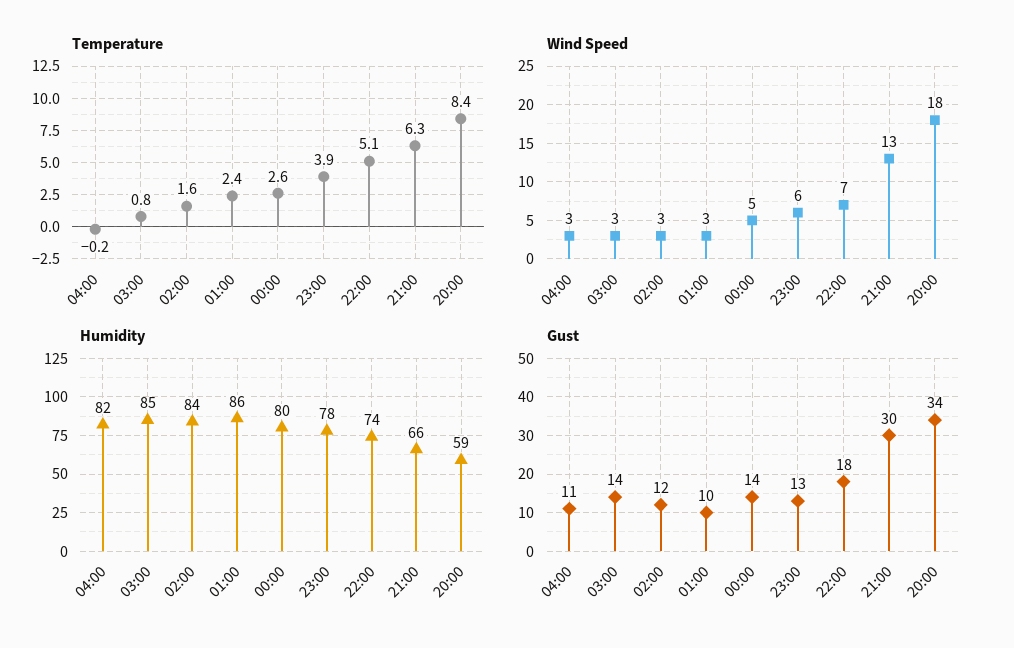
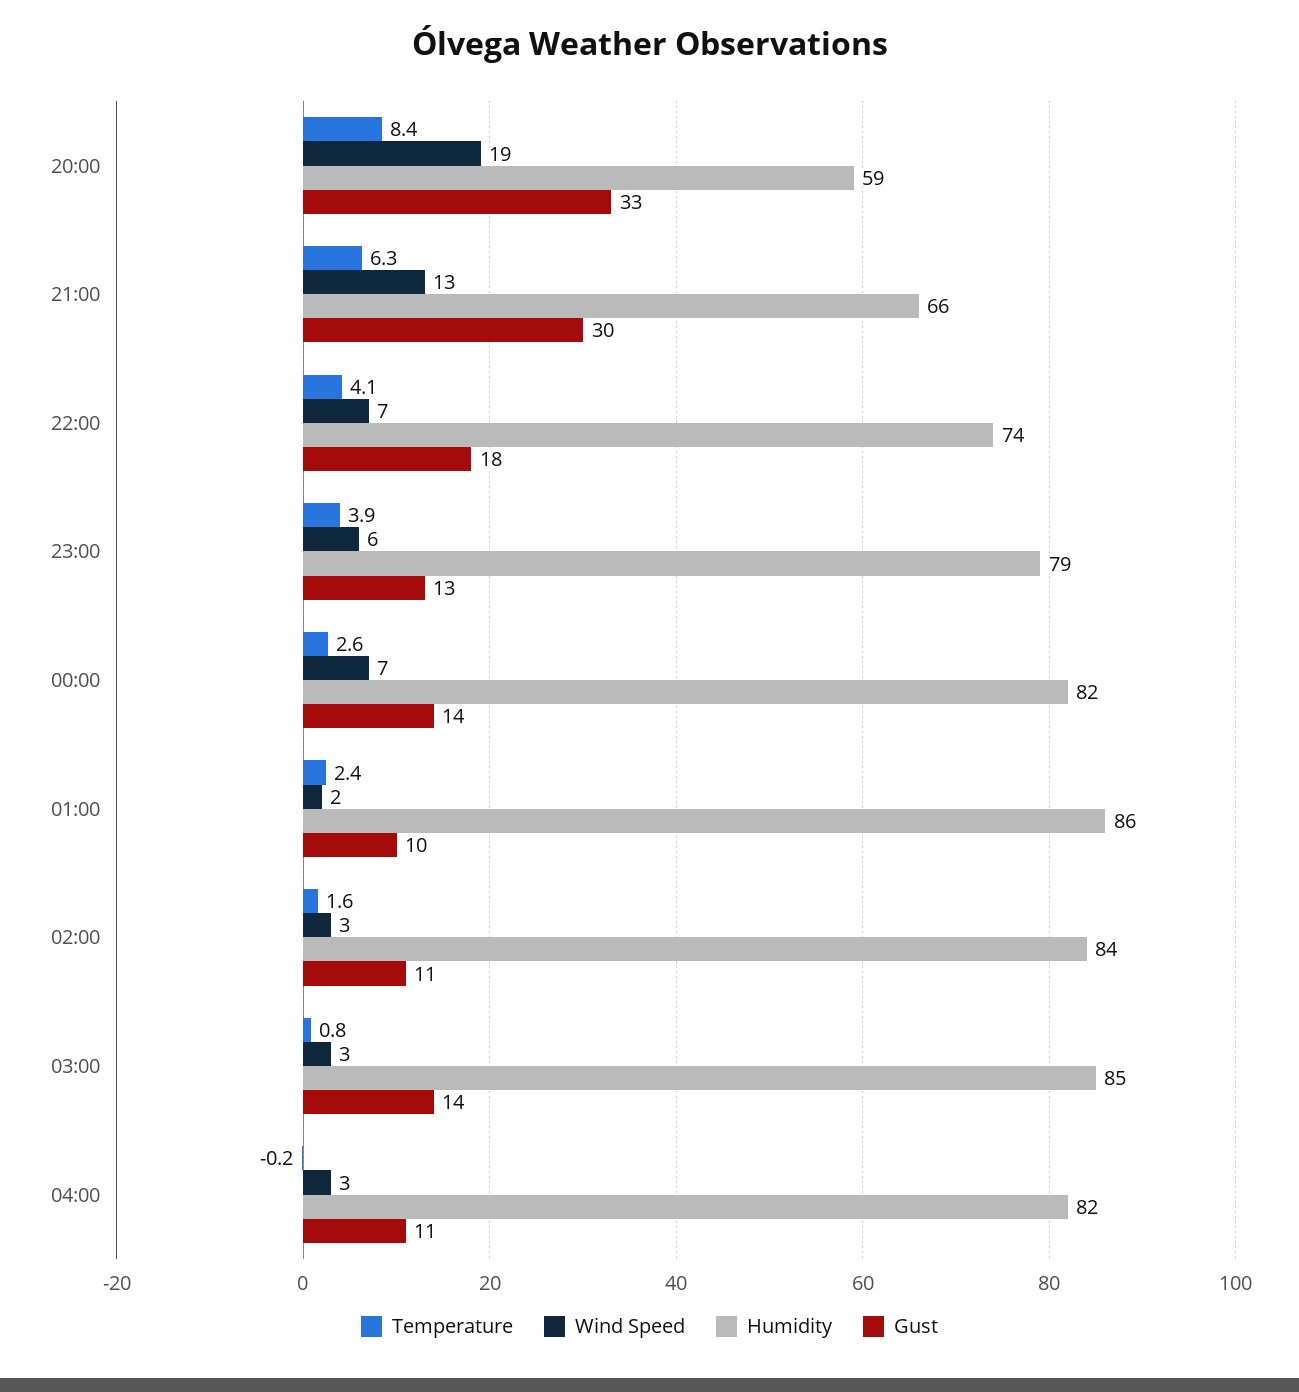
  {
    "Temperature": {
      "04:00": -0.2,
      "03:00": 0.8,
      "02:00": 1.6,
      "01:00": 2.4,
      "00:00": 2.6,
      "23:00": 3.9,
-     "22:00": 5.1,
+     "22:00": 4.1,
      "21:00": 6.3,
      "20:00": 8.4
    },
    "Wind Speed": {
      "04:00": 3,
      "03:00": 3,
      "02:00": 3,
-     "01:00": 3,
+     "01:00": 2,
-     "00:00": 5,
+     "00:00": 7,
      "23:00": 6,
      "22:00": 7,
      "21:00": 13,
-     "20:00": 18
+     "20:00": 19
    },
    "Humidity": {
      "04:00": 82,
      "03:00": 85,
      "02:00": 84,
      "01:00": 86,
-     "00:00": 80,
+     "00:00": 82,
-     "23:00": 78,
+     "23:00": 79,
      "22:00": 74,
      "21:00": 66,
      "20:00": 59
    },
    "Gust": {
      "04:00": 11,
      "03:00": 14,
-     "02:00": 12,
+     "02:00": 11,
      "01:00": 10,
      "00:00": 14,
      "23:00": 13,
      "22:00": 18,
      "21:00": 30,
-     "20:00": 34
+     "20:00": 33
    }
  }

